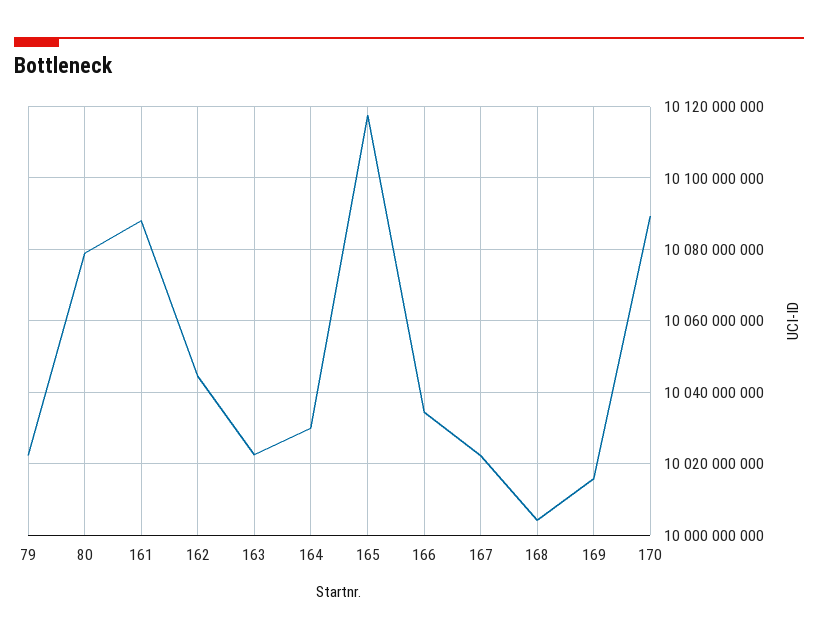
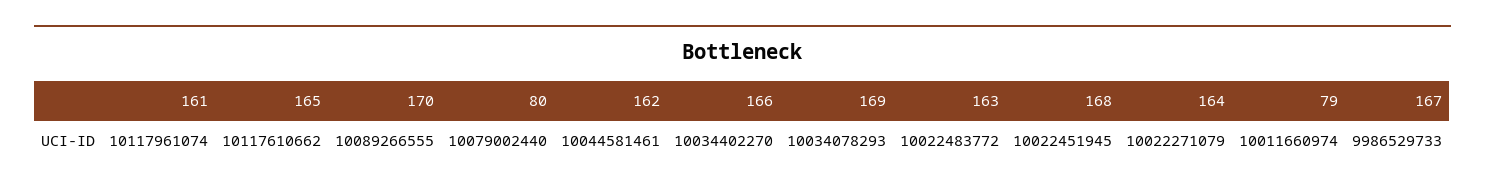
  {
-   "79": 10022000000,
+   "79": 10011660974,
    "80": 10079002440,
-   "161": 10088000000,
+   "161": 10117961074,
    "162": 10044581461,
    "163": 10022483772,
-   "164": 10030000000,
+   "164": 10022271079,
    "165": 10117610662,
    "166": 10034402270,
-   "167": 10022000000,
+   "167": 9986529733,
-   "168": 10004000000,
+   "168": 10022451945,
-   "169": 10016000000,
+   "169": 10034078293,
    "170": 10089266555
  }

